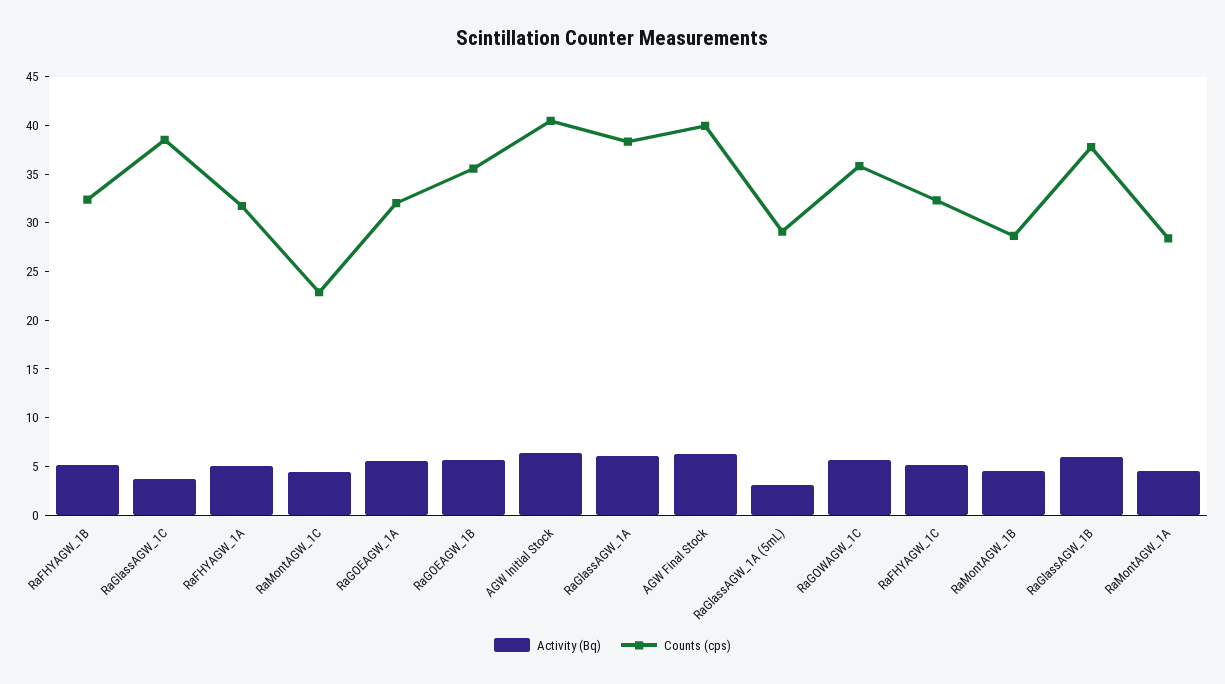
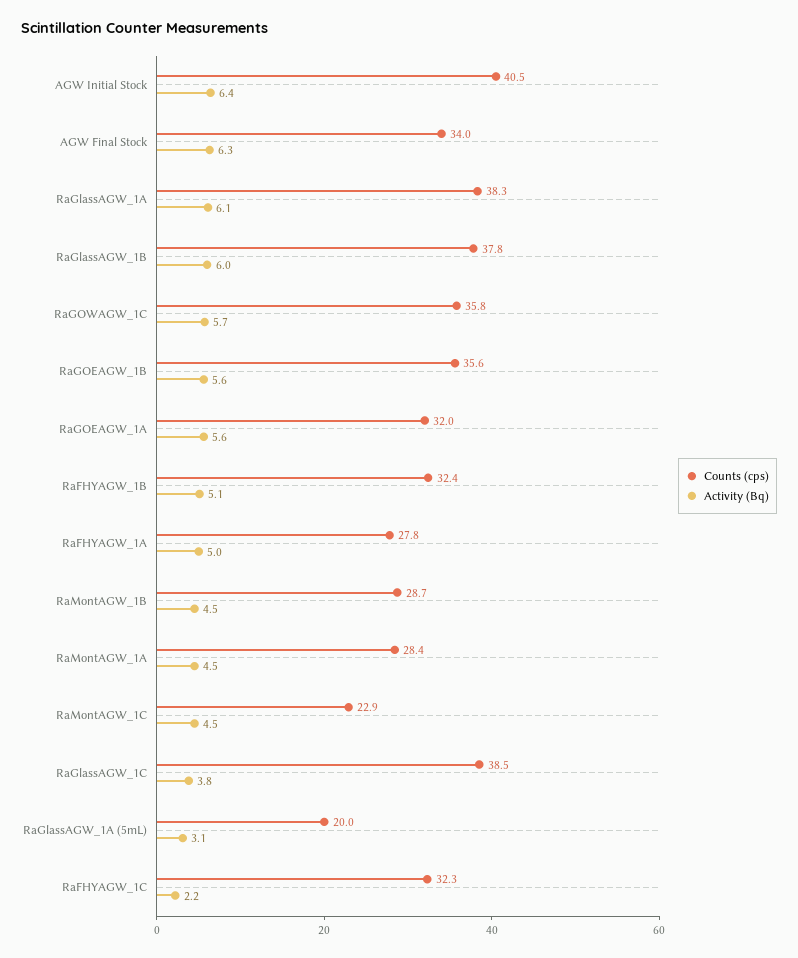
  {
    "Activity (Bq)": {
      "RaFHYAGW_1B": 5.1,
      "RaGlassAGW_1C": 3.8,
      "RaFHYAGW_1A": 5,
      "RaMontAGW_1C": 4.5,
      "RaGOEAGW_1A": 5.6,
      "RaGOEAGW_1B": 5.6,
      "AGW Initial Stock": 6.4,
      "RaGlassAGW_1A": 6.1,
      "AGW Final Stock": 6.3,
      "RaGlassAGW_1A (5mL)": 3.1,
      "RaGOWAGW_1C": 5.7,
-     "RaFHYAGW_1C": 5,
+     "RaFHYAGW_1C": 2.2,
      "RaMontAGW_1B": 4.5,
      "RaGlassAGW_1B": 6,
      "RaMontAGW_1A": 4.5
    },
    "Counts (cps)": {
      "RaFHYAGW_1B": 32.4,
      "RaGlassAGW_1C": 38.5,
-     "RaFHYAGW_1A": 32,
+     "RaFHYAGW_1A": 27.8,
      "RaMontAGW_1C": 22.9,
      "RaGOEAGW_1A": 32,
      "RaGOEAGW_1B": 35.6,
      "AGW Initial Stock": 40.5,
      "RaGlassAGW_1A": 38.3,
-     "AGW Final Stock": 40,
+     "AGW Final Stock": 34,
-     "RaGlassAGW_1A (5mL)": 29,
+     "RaGlassAGW_1A (5mL)": 20,
      "RaGOWAGW_1C": 35.8,
      "RaFHYAGW_1C": 32.3,
      "RaMontAGW_1B": 28.7,
      "RaGlassAGW_1B": 37.8,
      "RaMontAGW_1A": 28.4
    }
  }

